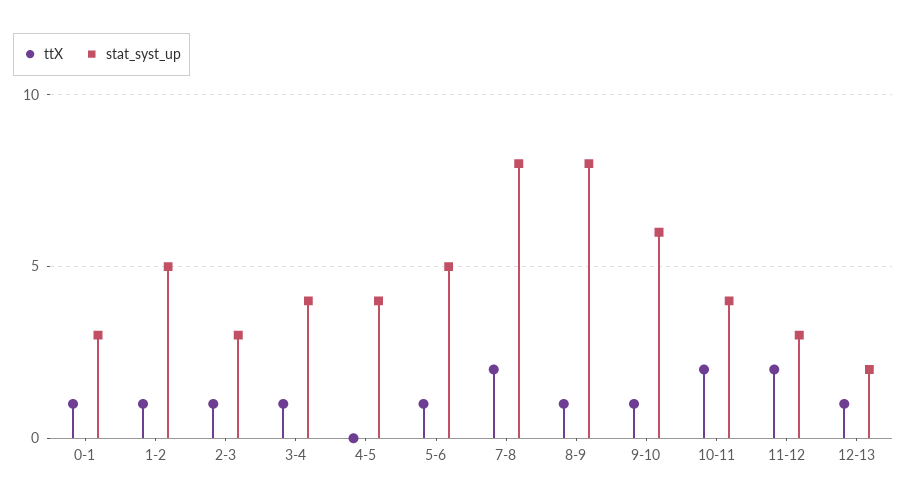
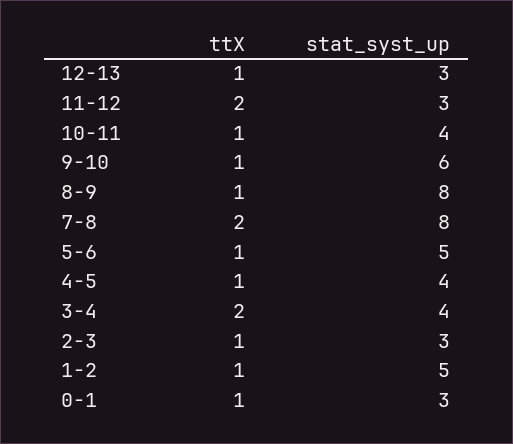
  {
    "ttX": {
      "0-1": 1,
      "1-2": 1,
      "2-3": 1,
-     "3-4": 1,
+     "3-4": 2,
-     "4-5": 0,
+     "4-5": 1,
      "5-6": 1,
      "7-8": 2,
      "8-9": 1,
      "9-10": 1,
-     "10-11": 2,
+     "10-11": 1,
      "11-12": 2,
      "12-13": 1
    },
    "stat_syst_up": {
      "0-1": 3,
      "1-2": 5,
      "2-3": 3,
      "3-4": 4,
      "4-5": 4,
      "5-6": 5,
      "7-8": 8,
      "8-9": 8,
      "9-10": 6,
      "10-11": 4,
      "11-12": 3,
-     "12-13": 2
+     "12-13": 3
    }
  }

